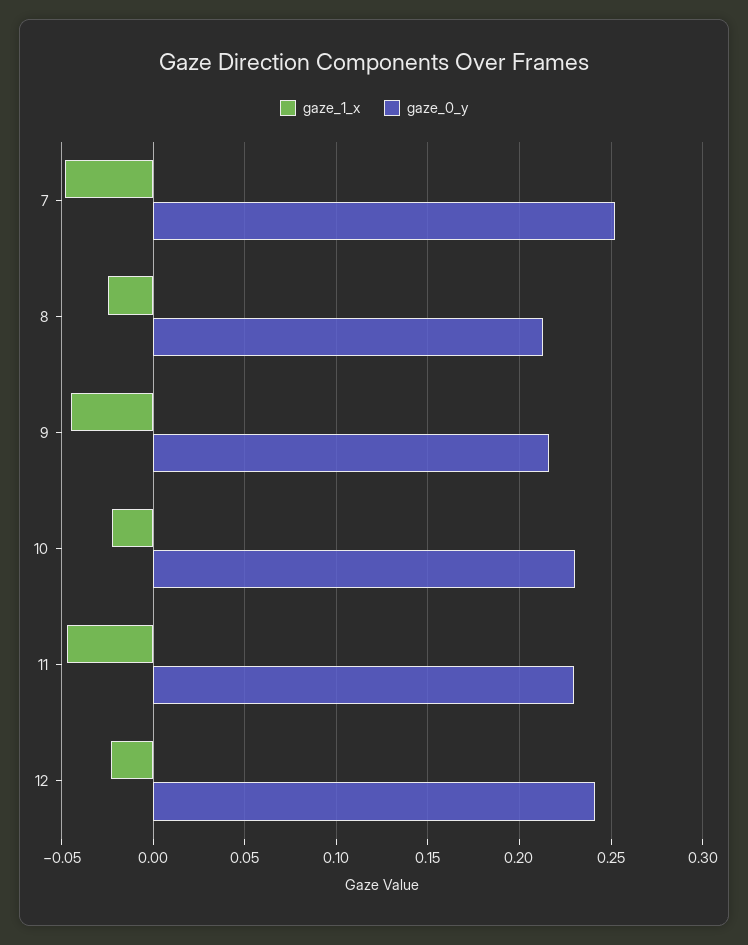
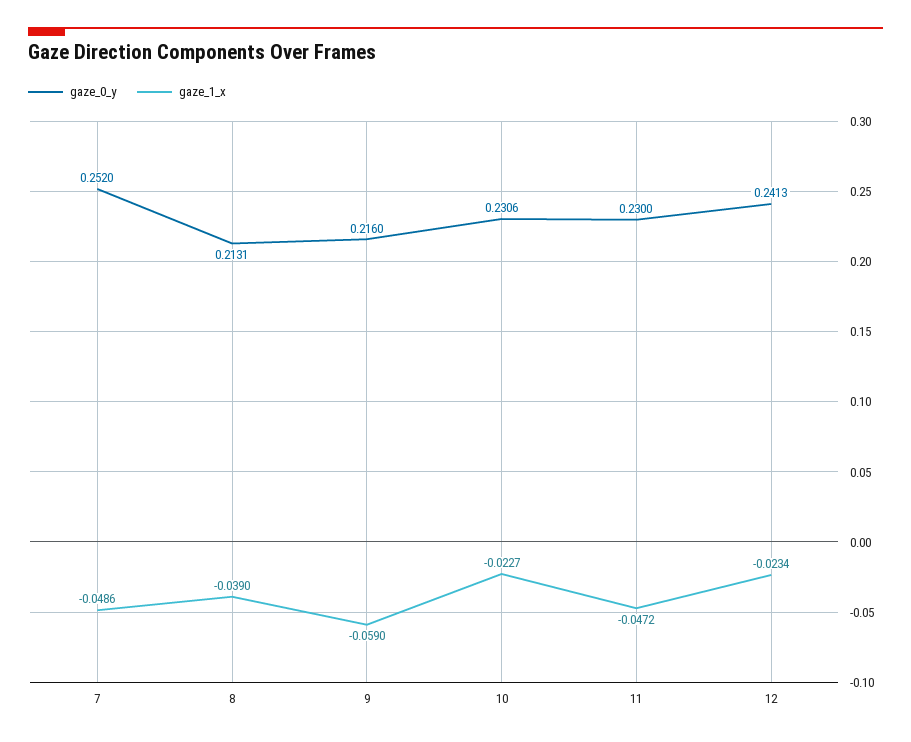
  {
    "gaze_1_x": {
      "7": -0.0486,
-     "8": -0.025,
+     "8": -0.039,
-     "9": -0.045,
+     "9": -0.059,
      "10": -0.0227,
      "11": -0.0472,
      "12": -0.0234
    },
    "gaze_0_y": {
      "7": 0.252,
      "8": 0.2131,
      "9": 0.216,
      "10": 0.2306,
      "11": 0.23,
      "12": 0.2413
    }
  }

